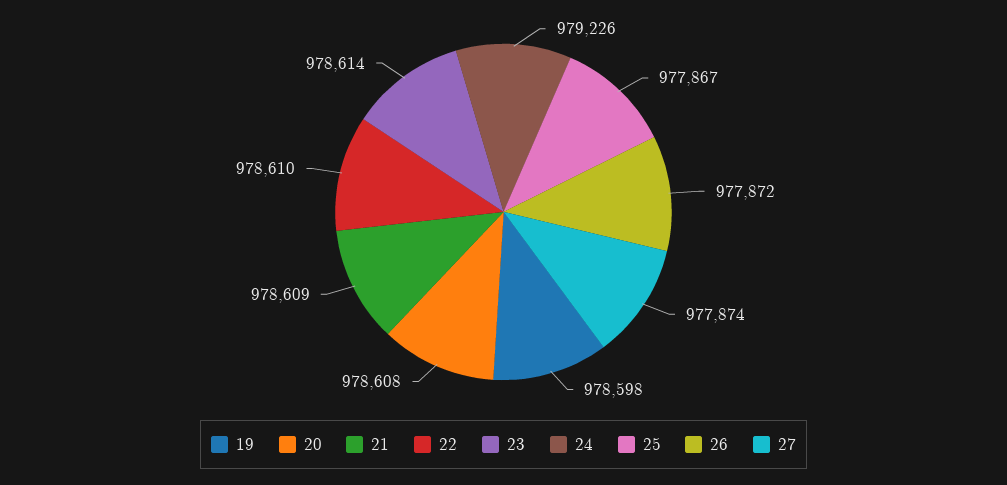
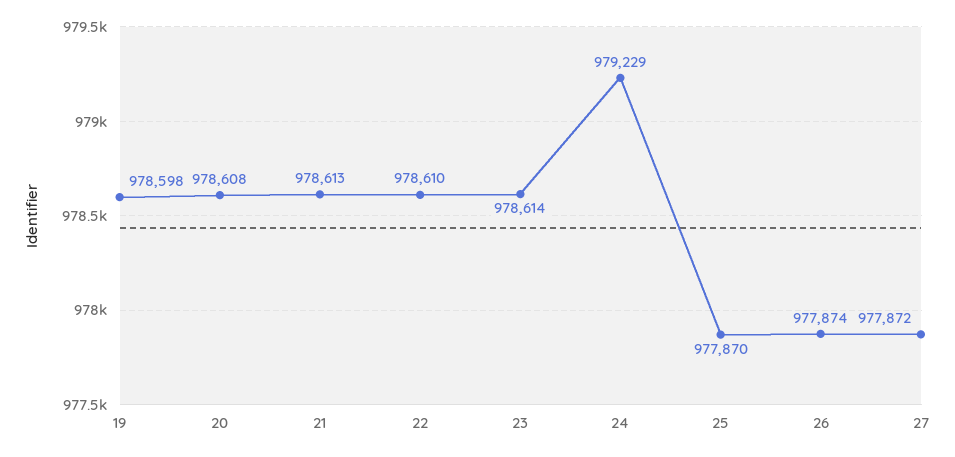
  {
    "19": 978598,
    "20": 978608,
-   "21": 978609,
+   "21": 978613,
    "22": 978610,
    "23": 978614,
-   "24": 979226,
+   "24": 979229,
-   "25": 977867,
+   "25": 977870,
-   "26": 977872,
+   "26": 977874,
-   "27": 977874
+   "27": 977872
  }

